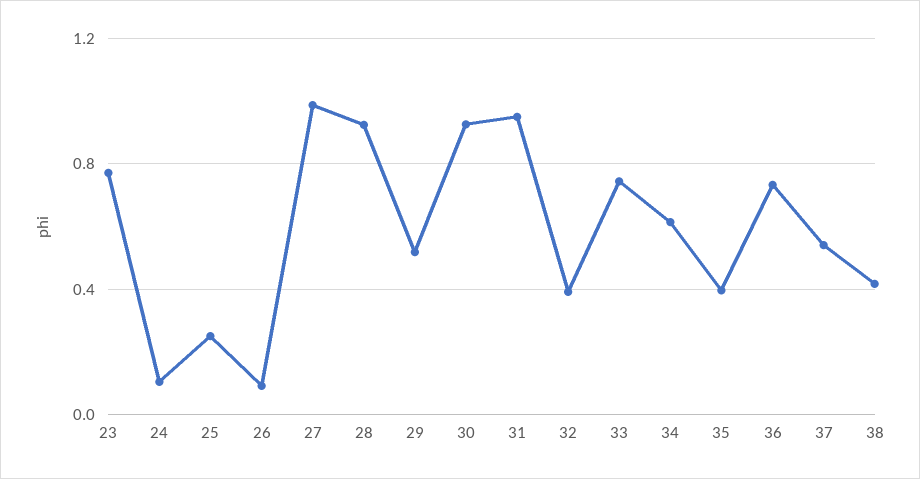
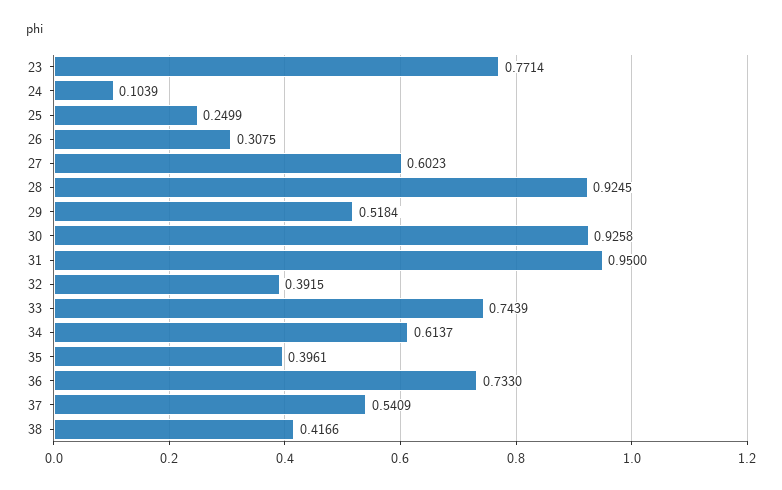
  {
    "23": 0.7714,
    "24": 0.1039,
    "25": 0.2499,
-   "26": 0.1,
+   "26": 0.3075,
-   "27": 1,
+   "27": 0.6023,
    "28": 0.9245,
    "29": 0.5184,
    "30": 0.9258,
    "31": 0.95,
    "32": 0.3915,
    "33": 0.7439,
    "34": 0.6137,
    "35": 0.3961,
    "36": 0.733,
    "37": 0.5409,
    "38": 0.4166
  }

